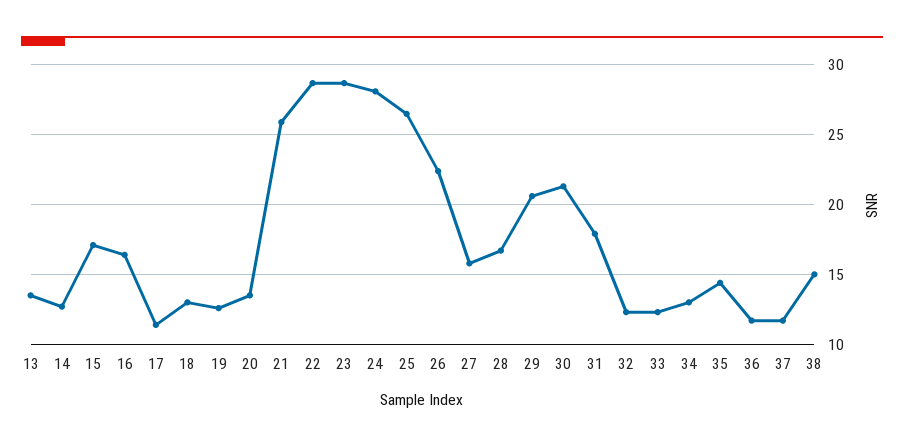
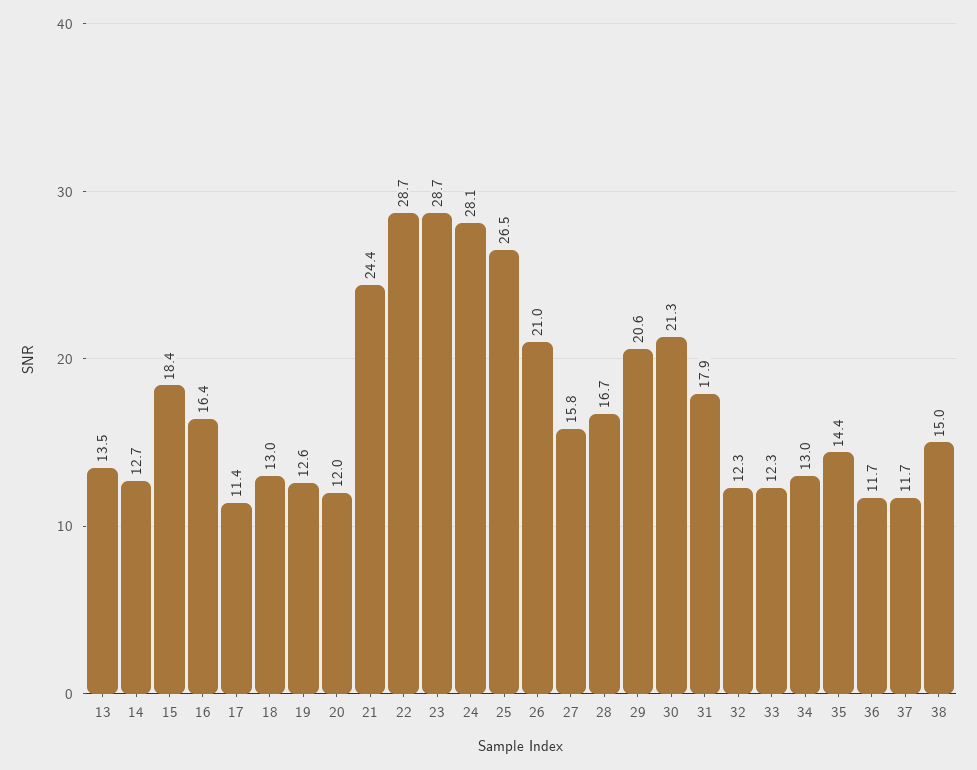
  {
    "13": 13.5,
    "14": 12.7,
-   "15": 17,
+   "15": 18.4,
    "16": 16.4,
    "17": 11.4,
    "18": 13,
    "19": 12.6,
-   "20": 13.5,
+   "20": 12,
-   "21": 26,
+   "21": 24.4,
    "22": 28.7,
    "23": 28.7,
    "24": 28.1,
    "25": 26.5,
-   "26": 22.5,
+   "26": 21,
    "27": 15.8,
    "28": 16.7,
    "29": 20.6,
    "30": 21.3,
    "31": 17.9,
    "32": 12.3,
    "33": 12.3,
    "34": 13,
    "35": 14.4,
    "36": 11.7,
    "37": 11.7,
    "38": 15
  }

